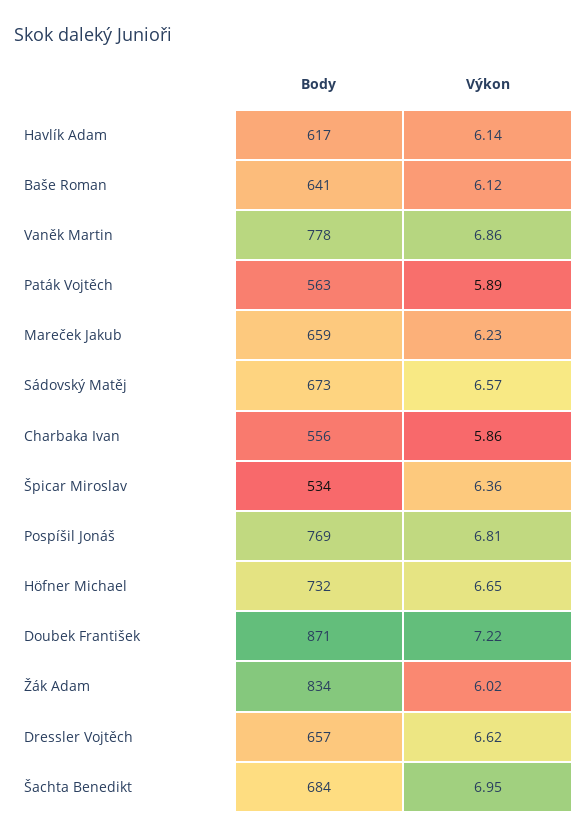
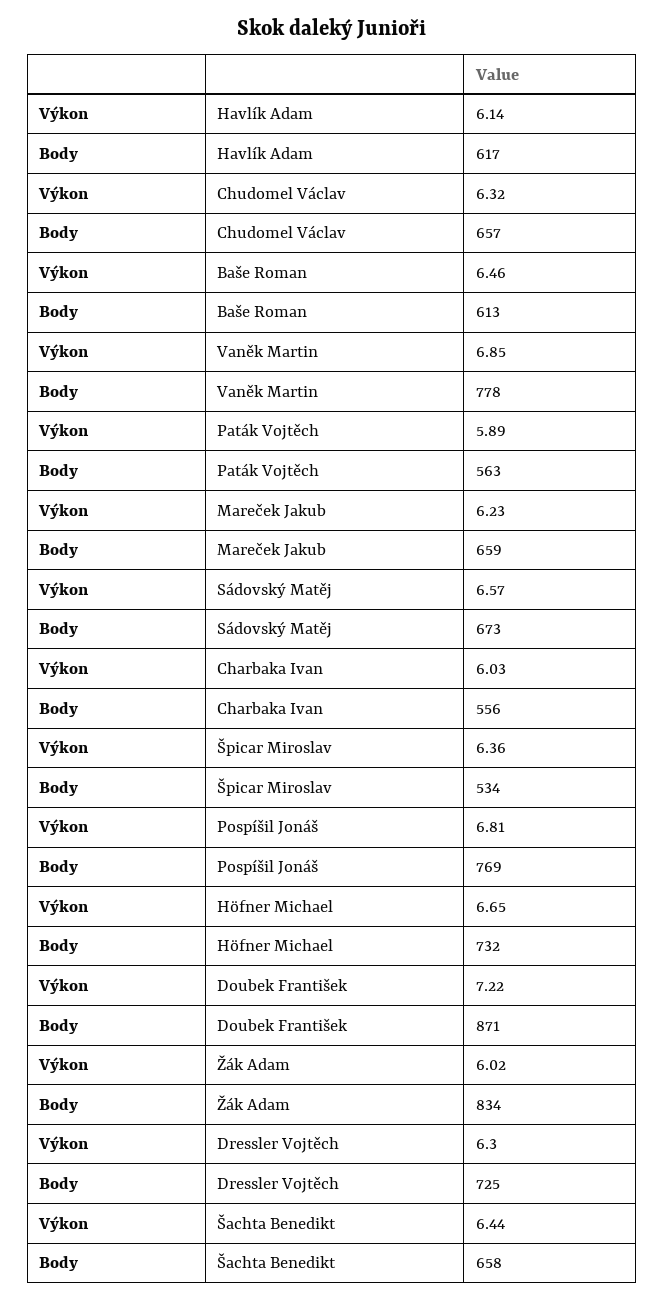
  {
    "Body": {
      "Havlík Adam": 617,
-     "Baše Roman": 641,
+     "Baše Roman": 613,
      "Vaněk Martin": 778,
      "Paták Vojtěch": 563,
      "Mareček Jakub": 659,
      "Sádovský Matěj": 673,
      "Charbaka Ivan": 556,
      "Špicar Miroslav": 534,
      "Pospíšil Jonáš": 769,
      "Höfner Michael": 732,
      "Doubek František": 871,
      "Žák Adam": 834,
-     "Dressler Vojtěch": 657,
+     "Dressler Vojtěch": 725,
-     "Šachta Benedikt": 684
+     "Šachta Benedikt": 658,
+     "Chudomel Václav": 657
    },
    "Výkon": {
      "Havlík Adam": 6.14,
-     "Baše Roman": 6.12,
+     "Baše Roman": 6.46,
-     "Vaněk Martin": 6.86,
+     "Vaněk Martin": 6.85,
      "Paták Vojtěch": 5.89,
      "Mareček Jakub": 6.23,
      "Sádovský Matěj": 6.57,
-     "Charbaka Ivan": 5.86,
+     "Charbaka Ivan": 6.03,
      "Špicar Miroslav": 6.36,
      "Pospíšil Jonáš": 6.81,
      "Höfner Michael": 6.65,
      "Doubek František": 7.22,
      "Žák Adam": 6.02,
-     "Dressler Vojtěch": 6.62,
+     "Dressler Vojtěch": 6.3,
-     "Šachta Benedikt": 6.95
+     "Šachta Benedikt": 6.44,
+     "Chudomel Václav": 6.32
    }
  }

